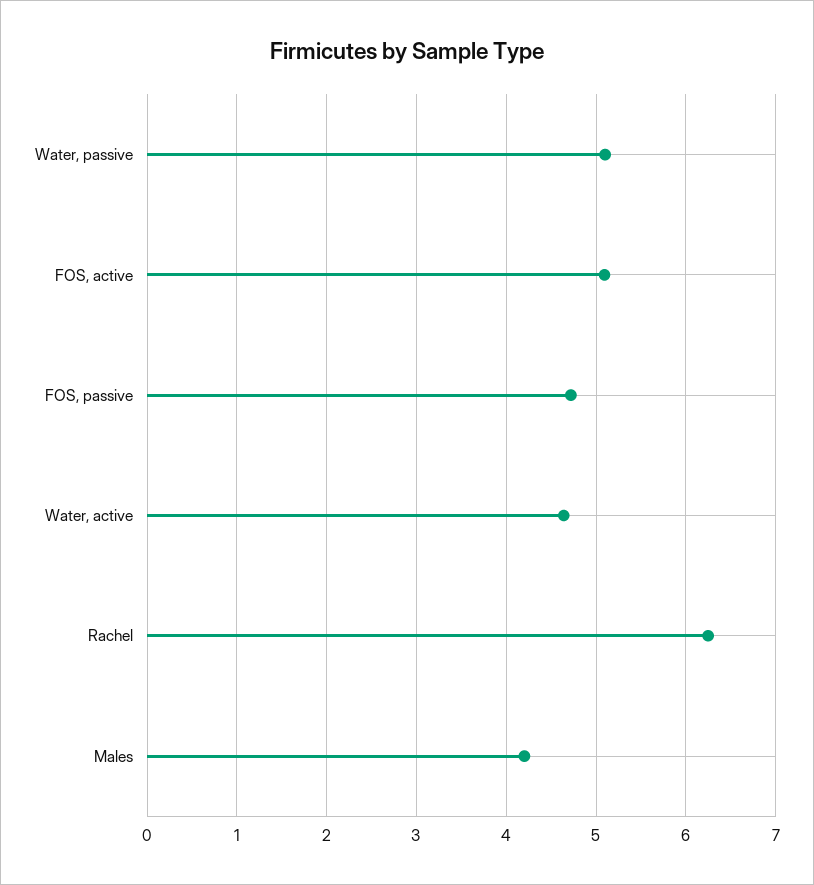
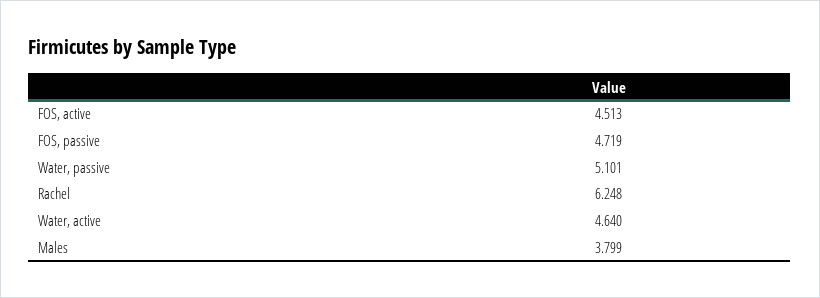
  {
    "Water, passive": 5.101,
-   "FOS, active": 5.1,
+   "FOS, active": 4.513,
    "FOS, passive": 4.719,
    "Water, active": 4.64,
    "Rachel": 6.248,
-   "Males": 4.2
+   "Males": 3.799
  }

